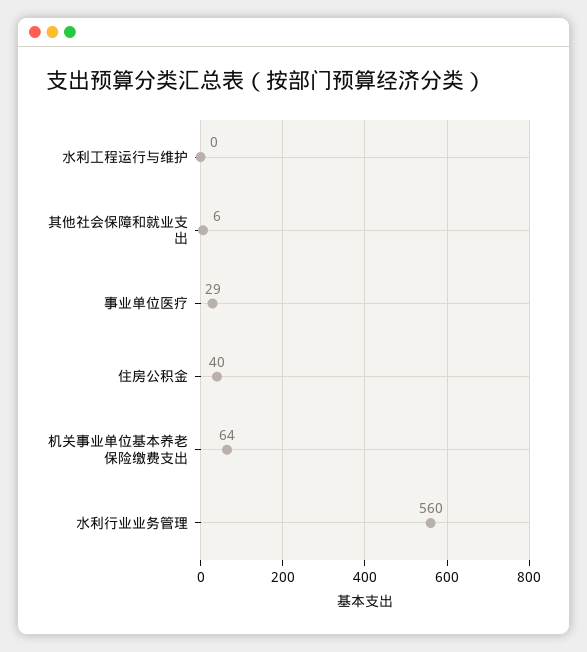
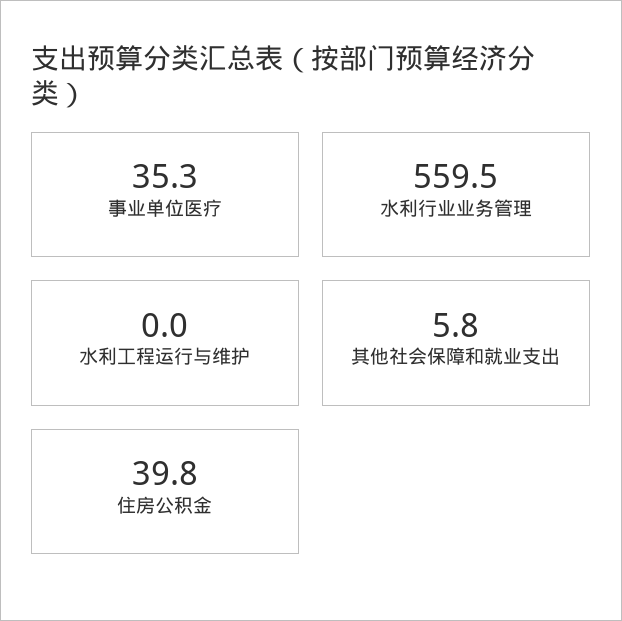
  {
    "水利工程运行与维护": 0,
    "其他社会保障和就业支出": 5.8,
-   "事业单位医疗": 29,
+   "事业单位医疗": 35.3,
    "住房公积金": 39.8,
-   "机关事业单位基本养老保险缴费支出": 64,
    "水利行业业务管理": 559.5
  }

